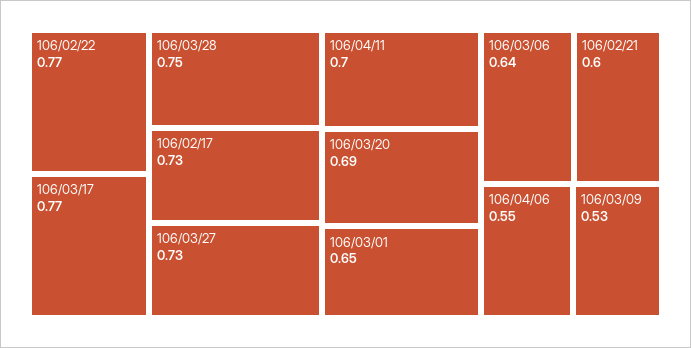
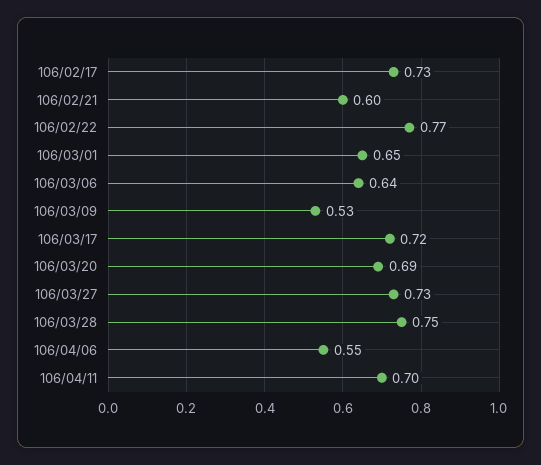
  {
    "106/02/22": 0.77,
-   "106/03/17": 0.77,
+   "106/03/17": 0.72,
    "106/03/28": 0.75,
    "106/02/17": 0.73,
    "106/03/27": 0.73,
    "106/04/11": 0.7,
    "106/03/20": 0.69,
    "106/03/01": 0.65,
    "106/03/06": 0.64,
    "106/02/21": 0.6,
    "106/04/06": 0.55,
    "106/03/09": 0.53
  }

